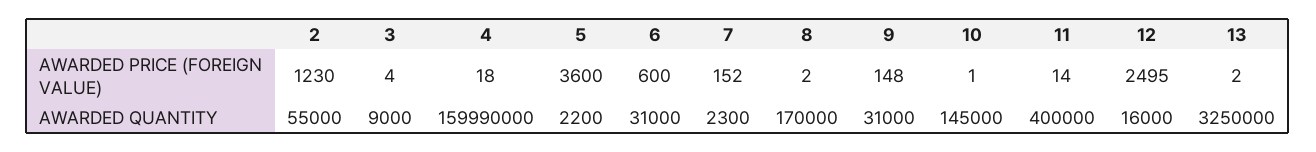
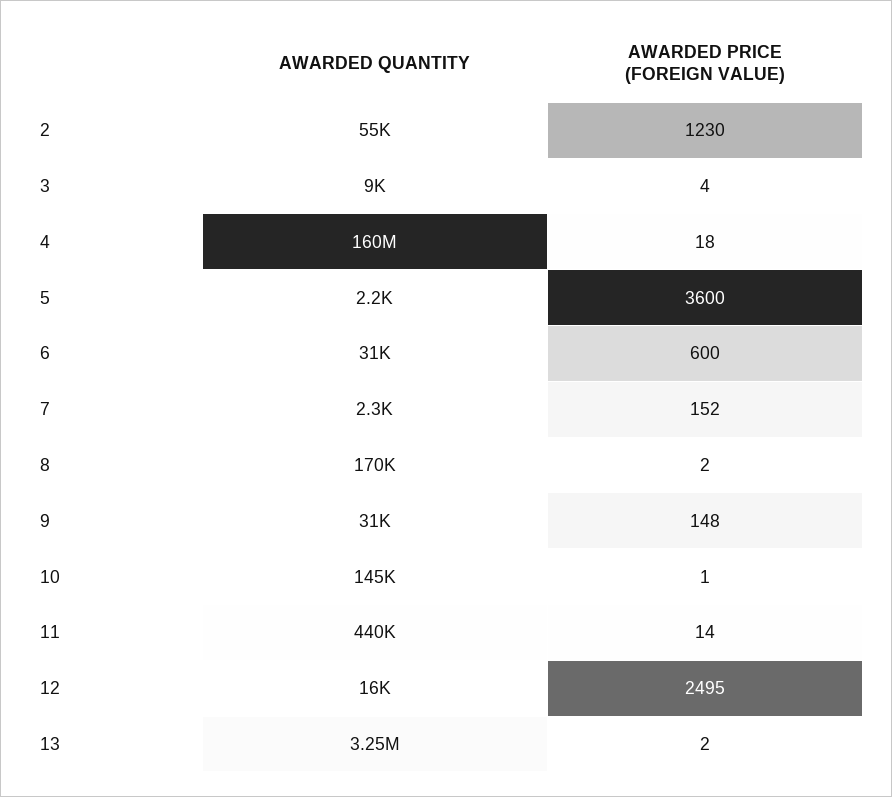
  {
    "2": {
      "AWARDED PRICE (FOREIGN VALUE)": 1230,
      "AWARDED QUANTITY": 55000
    },
    "3": {
      "AWARDED PRICE (FOREIGN VALUE)": 4,
      "AWARDED QUANTITY": 9000
    },
    "4": {
      "AWARDED PRICE (FOREIGN VALUE)": 18,
      "AWARDED QUANTITY": 159990000
    },
    "5": {
      "AWARDED PRICE (FOREIGN VALUE)": 3600,
      "AWARDED QUANTITY": 2200
    },
    "6": {
      "AWARDED PRICE (FOREIGN VALUE)": 600,
      "AWARDED QUANTITY": 31000
    },
    "7": {
      "AWARDED PRICE (FOREIGN VALUE)": 152,
      "AWARDED QUANTITY": 2300
    },
    "8": {
      "AWARDED PRICE (FOREIGN VALUE)": 2,
      "AWARDED QUANTITY": 170000
    },
    "9": {
      "AWARDED PRICE (FOREIGN VALUE)": 148,
      "AWARDED QUANTITY": 31000
    },
    "10": {
      "AWARDED PRICE (FOREIGN VALUE)": 1,
      "AWARDED QUANTITY": 145000
    },
    "11": {
      "AWARDED PRICE (FOREIGN VALUE)": 14,
-     "AWARDED QUANTITY": 400000
+     "AWARDED QUANTITY": 440000
    },
    "12": {
      "AWARDED PRICE (FOREIGN VALUE)": 2495,
      "AWARDED QUANTITY": 16000
    },
    "13": {
      "AWARDED PRICE (FOREIGN VALUE)": 2,
      "AWARDED QUANTITY": 3250000
    }
  }

